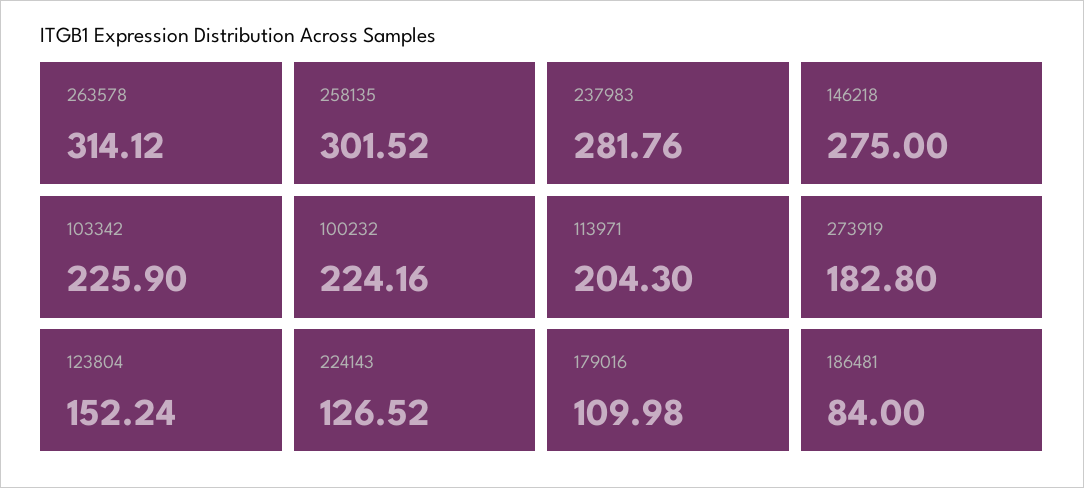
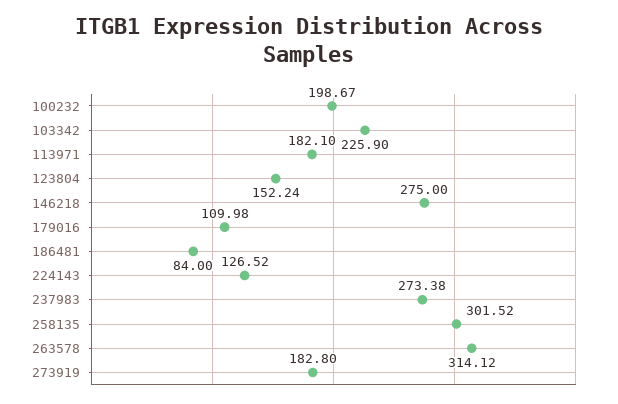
  {
    "263578": 314.12,
    "258135": 301.52,
-   "237983": 281.76,
+   "237983": 273.38,
    "146218": 275,
    "103342": 225.9,
-   "100232": 224.16,
+   "100232": 198.67,
-   "113971": 204.3,
+   "113971": 182.1,
    "273919": 182.8,
    "123804": 152.24,
    "224143": 126.52,
    "179016": 109.98,
    "186481": 84
  }

